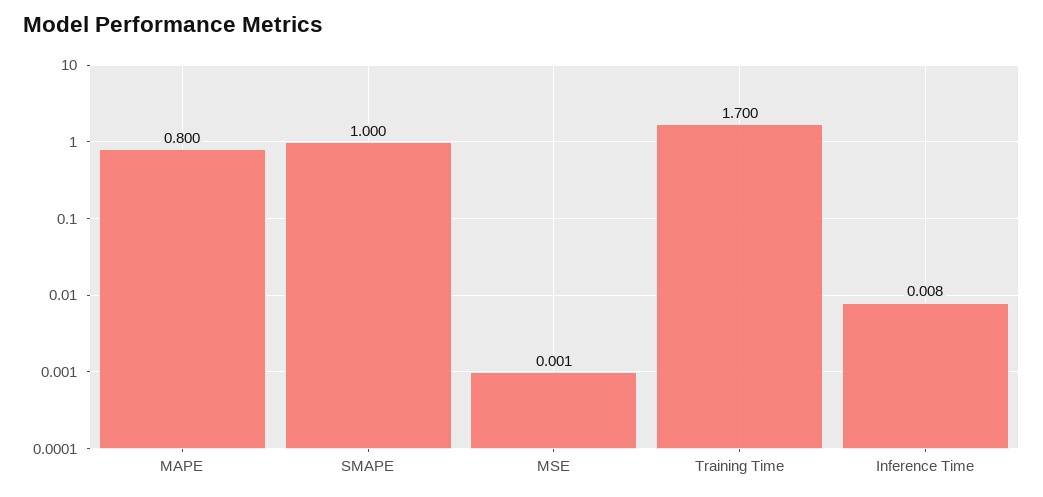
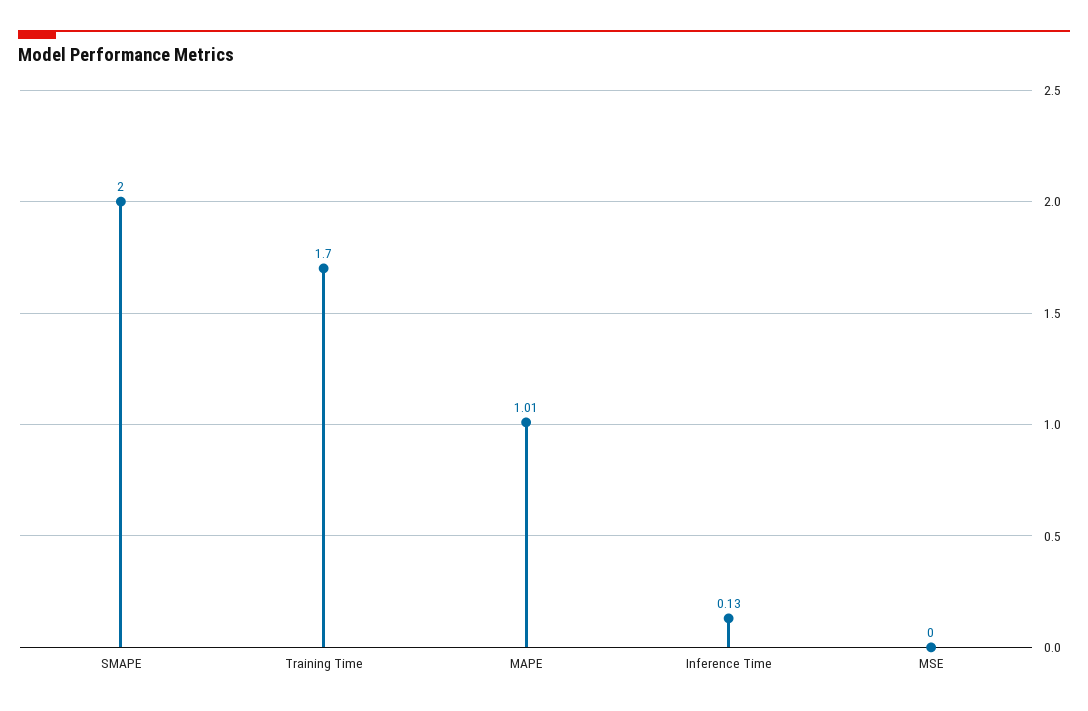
  {
-   "MAPE": 0.8,
+   "MAPE": 1.01,
-   "SMAPE": 1,
+   "SMAPE": 2,
    "MSE": 0.001,
    "Training Time": 1.7,
-   "Inference Time": 0.008
+   "Inference Time": 0.13
  }

